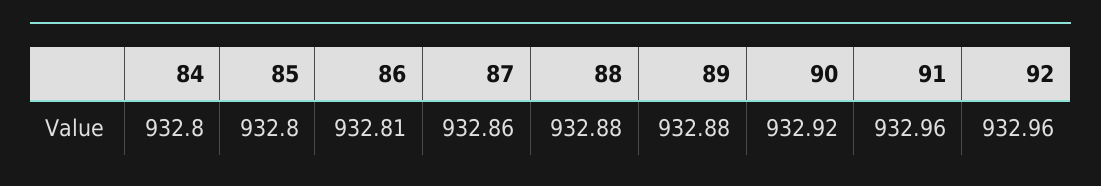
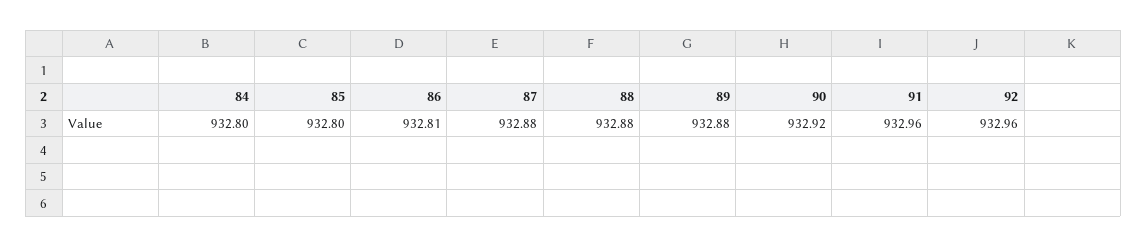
  {
    "84": 932.8,
    "85": 932.8,
    "86": 932.81,
-   "87": 932.86,
+   "87": 932.88,
    "88": 932.88,
    "89": 932.88,
    "90": 932.92,
    "91": 932.96,
    "92": 932.96
  }

